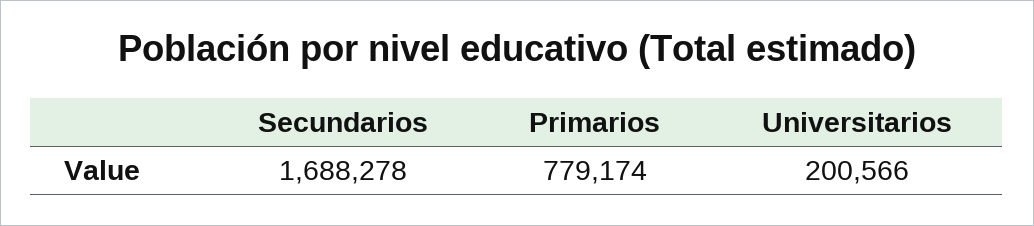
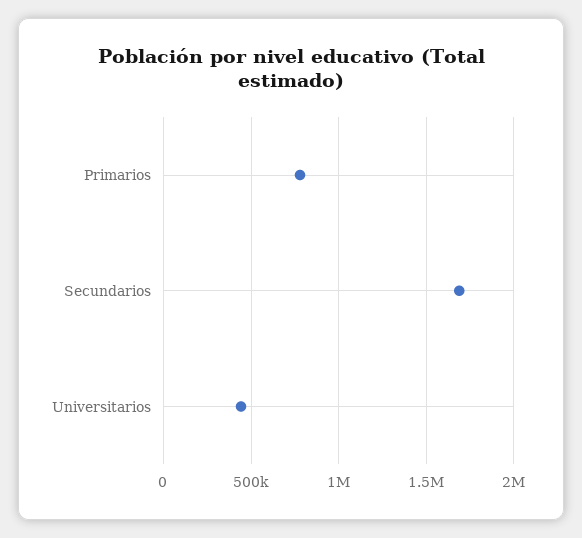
  {
    "Secundarios": 1688278,
    "Primarios": 779174,
-   "Universitarios": 200566
+   "Universitarios": 450000
  }

